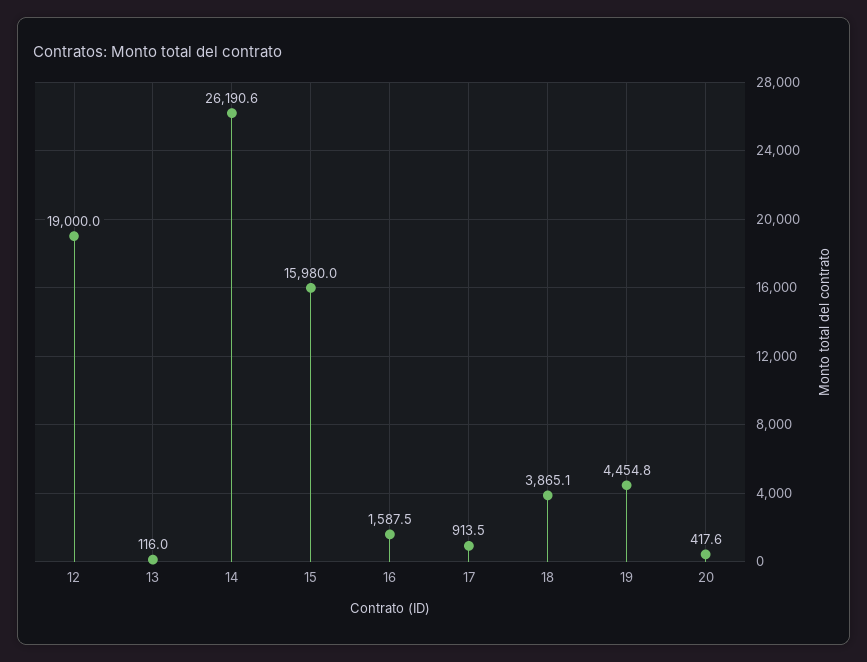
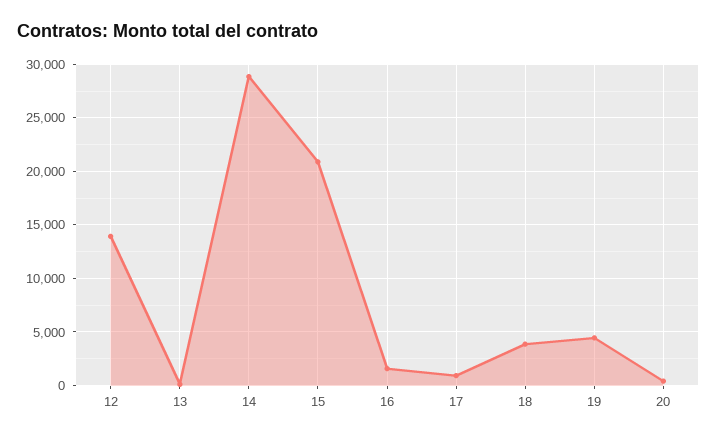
  {
-   "12": 19000,
+   "12": 14000,
    "13": 116,
-   "14": 26190.6,
+   "14": 29000,
-   "15": 15980,
+   "15": 21000,
    "16": 1587.5,
    "17": 913.5,
    "18": 3865.1,
    "19": 4454.8,
    "20": 417.6
  }

